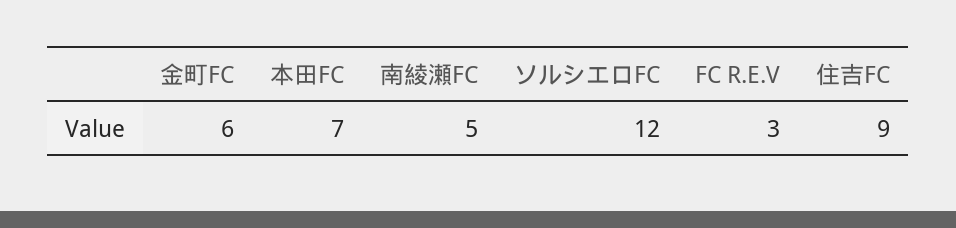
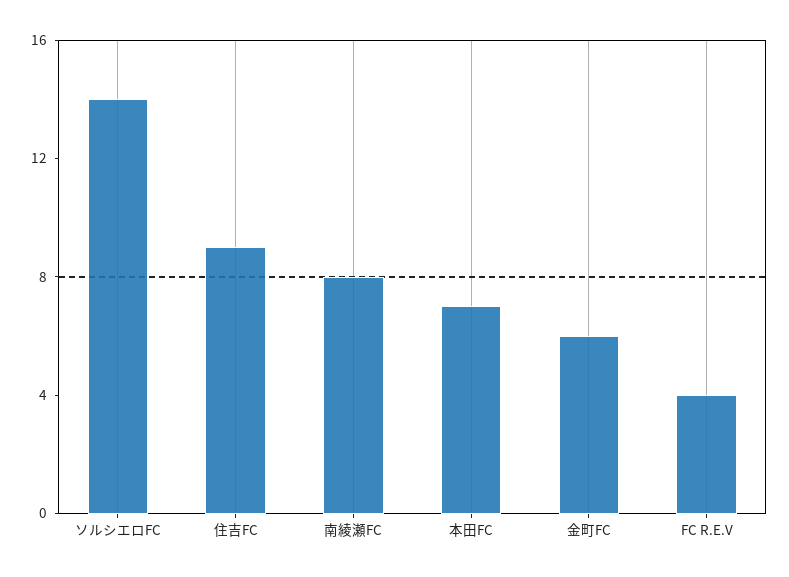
  {
    "金町FC": 6,
    "本田FC": 7,
-   "南綾瀬FC": 5,
+   "南綾瀬FC": 8,
-   "ソルシエロFC": 12,
+   "ソルシエロFC": 14,
-   "FC R.E.V": 3,
+   "FC R.E.V": 4,
    "住吉FC": 9
  }

